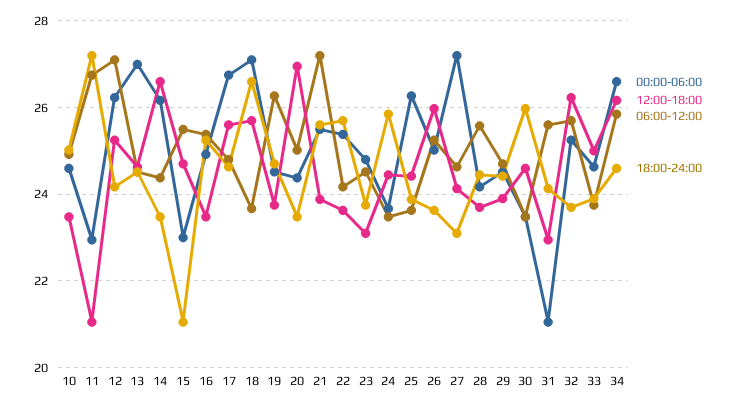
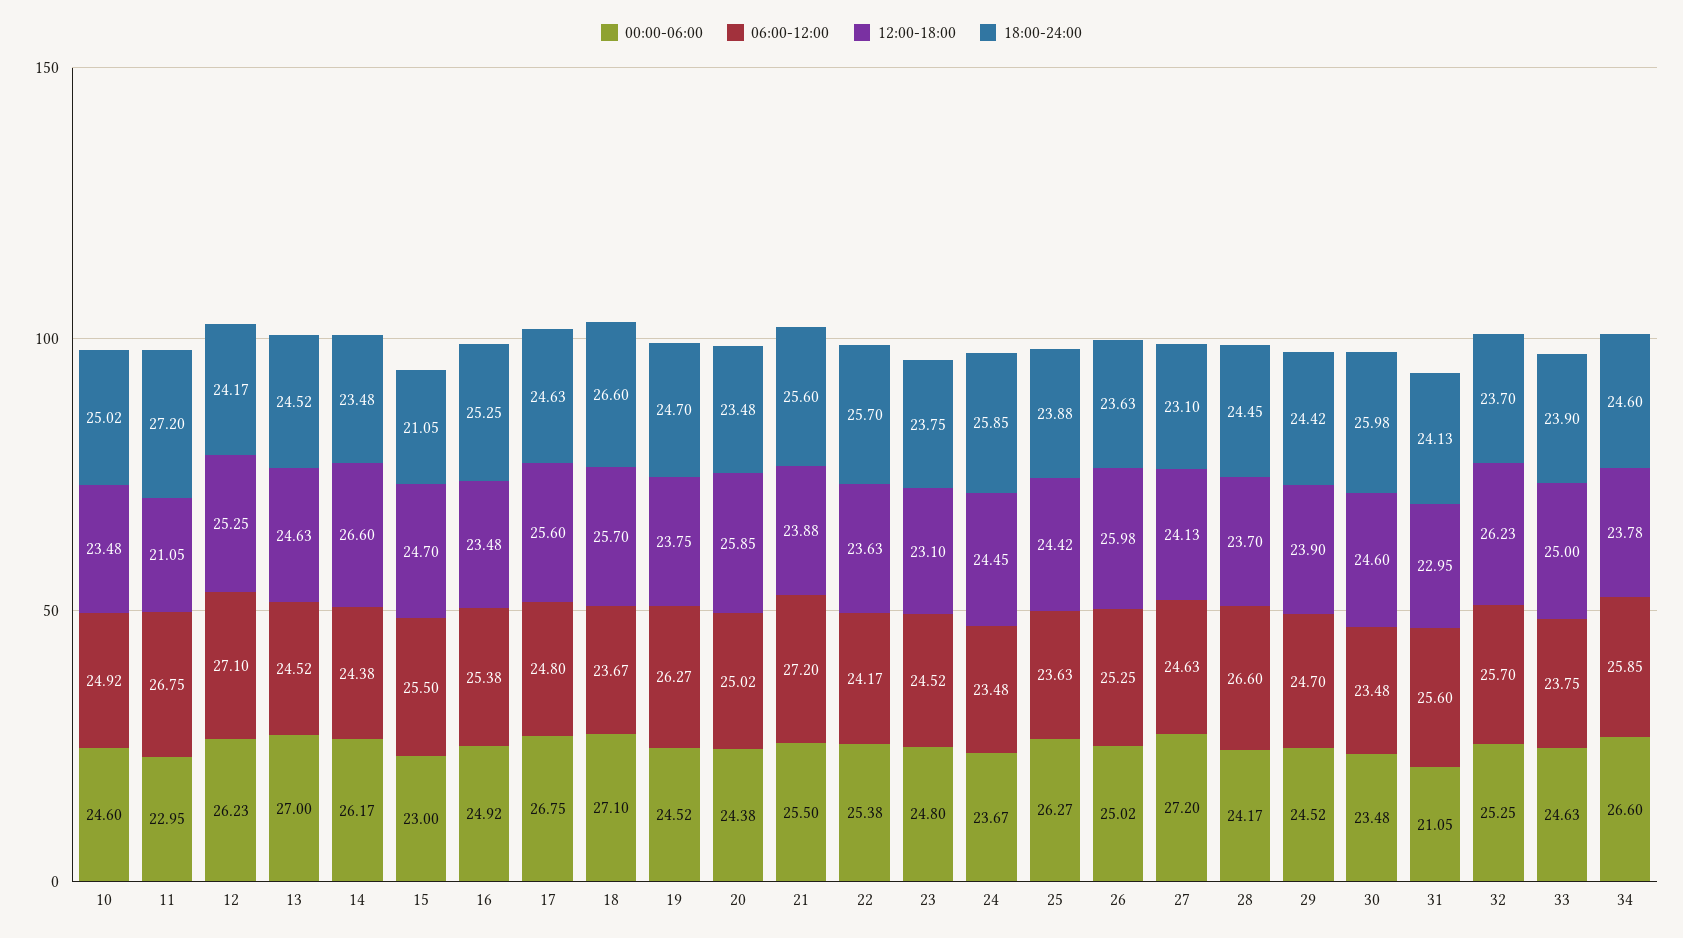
  {
    "00:00-06:00": {
      "10": 24.6,
      "11": 22.95,
      "12": 26.23,
      "13": 27,
      "14": 26.17,
      "15": 23,
      "16": 24.92,
      "17": 26.75,
      "18": 27.1,
      "19": 24.52,
      "20": 24.38,
      "21": 25.5,
      "22": 25.38,
      "23": 24.8,
      "24": 23.67,
      "25": 26.27,
      "26": 25.02,
      "27": 27.2,
      "28": 24.17,
      "29": 24.52,
      "30": 23.48,
      "31": 21.05,
      "32": 25.25,
      "33": 24.63,
      "34": 26.6
    },
    "12:00-18:00": {
      "10": 23.48,
      "11": 21.05,
      "12": 25.25,
      "13": 24.63,
      "14": 26.6,
      "15": 24.7,
      "16": 23.48,
      "17": 25.6,
      "18": 25.7,
      "19": 23.75,
-     "20": 27,
+     "20": 25.85,
      "21": 23.88,
      "22": 23.63,
      "23": 23.1,
      "24": 24.45,
      "25": 24.42,
      "26": 25.98,
      "27": 24.13,
      "28": 23.7,
      "29": 23.9,
      "30": 24.6,
      "31": 22.95,
      "32": 26.23,
      "33": 25,
-     "34": 26.2
+     "34": 23.78
    },
    "06:00-12:00": {
      "10": 24.92,
      "11": 26.75,
      "12": 27.1,
      "13": 24.52,
      "14": 24.38,
      "15": 25.5,
      "16": 25.38,
      "17": 24.8,
      "18": 23.67,
      "19": 26.27,
      "20": 25.02,
      "21": 27.2,
      "22": 24.17,
      "23": 24.52,
      "24": 23.48,
      "25": 23.63,
      "26": 25.25,
      "27": 24.63,
-     "28": 25.6,
+     "28": 26.6,
      "29": 24.7,
      "30": 23.48,
      "31": 25.6,
      "32": 25.7,
      "33": 23.75,
      "34": 25.85
    },
    "18:00-24:00": {
      "10": 25.02,
      "11": 27.2,
      "12": 24.17,
      "13": 24.52,
      "14": 23.48,
      "15": 21.05,
      "16": 25.25,
      "17": 24.63,
      "18": 26.6,
      "19": 24.7,
      "20": 23.48,
      "21": 25.6,
      "22": 25.7,
      "23": 23.75,
      "24": 25.85,
      "25": 23.88,
      "26": 23.63,
      "27": 23.1,
      "28": 24.45,
      "29": 24.42,
      "30": 25.98,
      "31": 24.13,
      "32": 23.7,
      "33": 23.9,
      "34": 24.6
    }
  }

